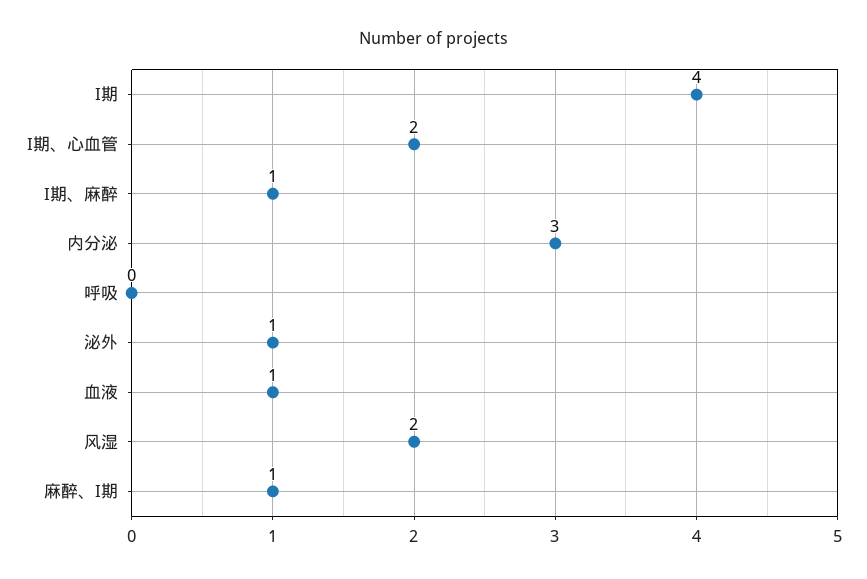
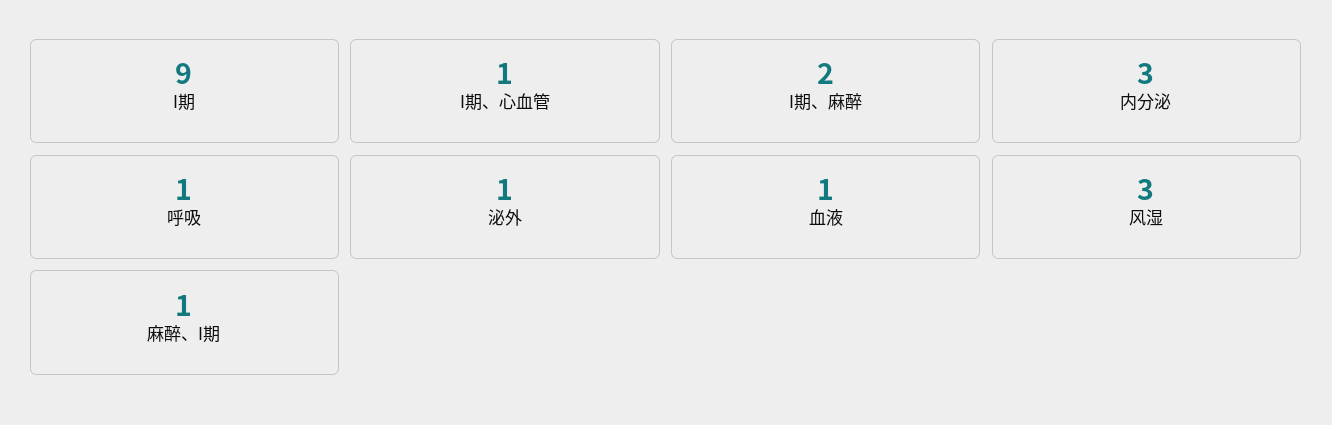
  {
-   "I期": 4,
+   "I期": 9,
-   "I期、心血管": 2,
+   "I期、心血管": 1,
-   "I期、麻醉": 1,
+   "I期、麻醉": 2,
    "内分泌": 3,
-   "呼吸": 0,
+   "呼吸": 1,
    "泌外": 1,
    "血液": 1,
-   "风湿": 2,
+   "风湿": 3,
    "麻醉、I期": 1
  }

